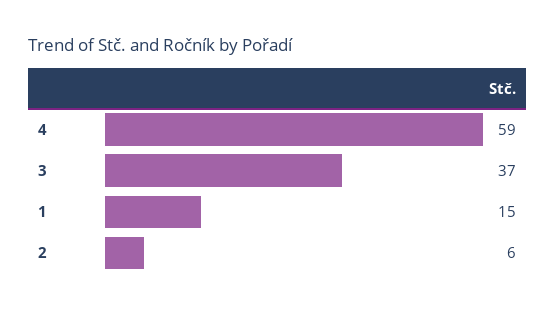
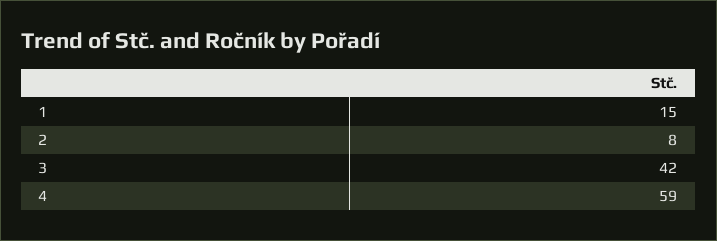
  {
    "4": 59,
-   "3": 37,
+   "3": 42,
    "1": 15,
-   "2": 6
+   "2": 8
  }

